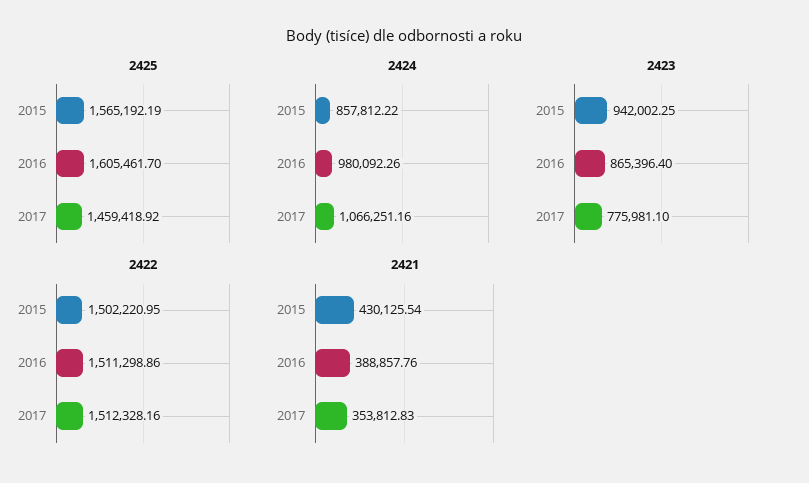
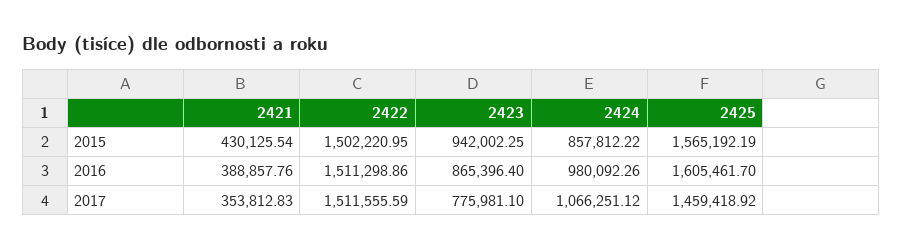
  {
    "2425": {
      "2015": 1565192.19,
      "2016": 1605461.7,
      "2017": 1459418.92
    },
    "2424": {
      "2015": 857812.22,
      "2016": 980092.26,
-     "2017": 1066251.16
+     "2017": 1066251.12
    },
    "2423": {
      "2015": 942002.25,
      "2016": 865396.4,
      "2017": 775981.1
    },
    "2422": {
      "2015": 1502220.95,
      "2016": 1511298.86,
-     "2017": 1512328.16
+     "2017": 1511555.59
    },
    "2421": {
      "2015": 430125.54,
      "2016": 388857.76,
      "2017": 353812.83
    }
  }

